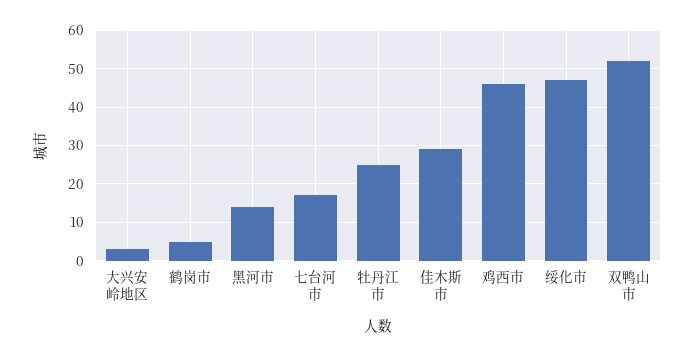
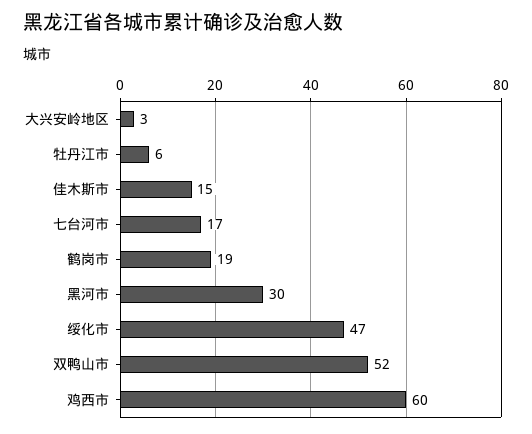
  {
    "大兴安岭地区": 3,
-   "鹤岗市": 5,
+   "鹤岗市": 19,
-   "黑河市": 15,
+   "黑河市": 30,
    "七台河市": 17,
-   "牡丹江市": 25,
+   "牡丹江市": 6,
-   "佳木斯市": 30,
+   "佳木斯市": 15,
-   "鸡西市": 45,
+   "鸡西市": 60,
    "绥化市": 47,
    "双鸭山市": 52
  }

